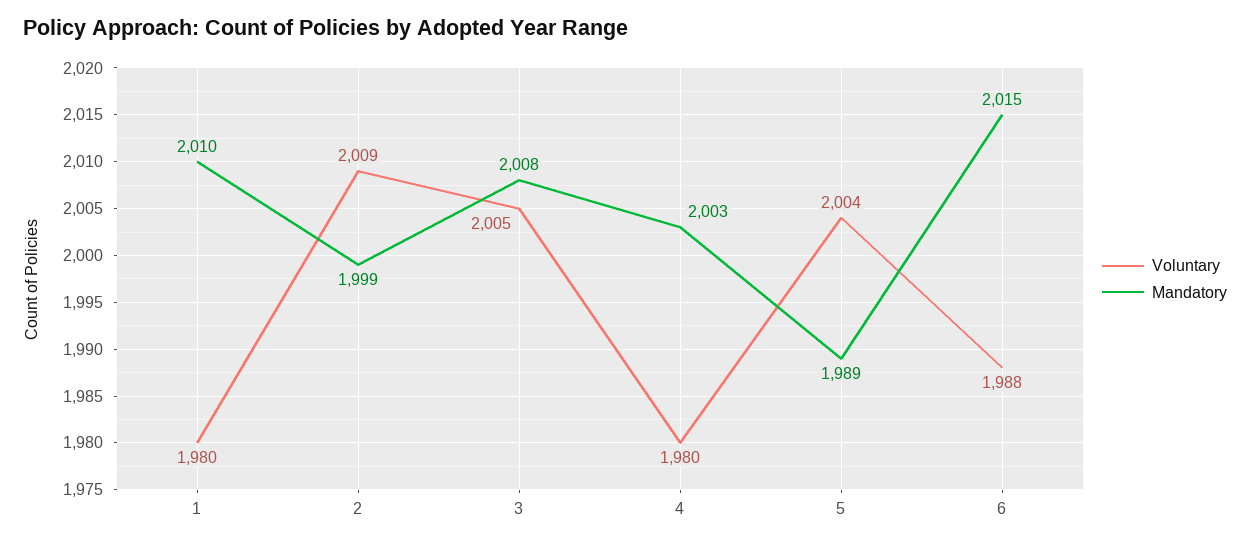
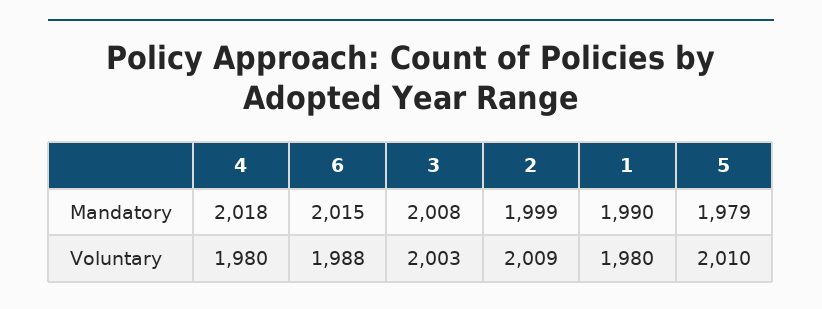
  {
    "Voluntary": {
      "1": 1980,
      "2": 2009,
-     "3": 2005,
+     "3": 2003,
      "4": 1980,
-     "5": 2004,
+     "5": 2010,
      "6": 1988
    },
    "Mandatory": {
-     "1": 2010,
+     "1": 1990,
      "2": 1999,
      "3": 2008,
-     "4": 2003,
+     "4": 2018,
-     "5": 1989,
+     "5": 1979,
      "6": 2015
    }
  }

